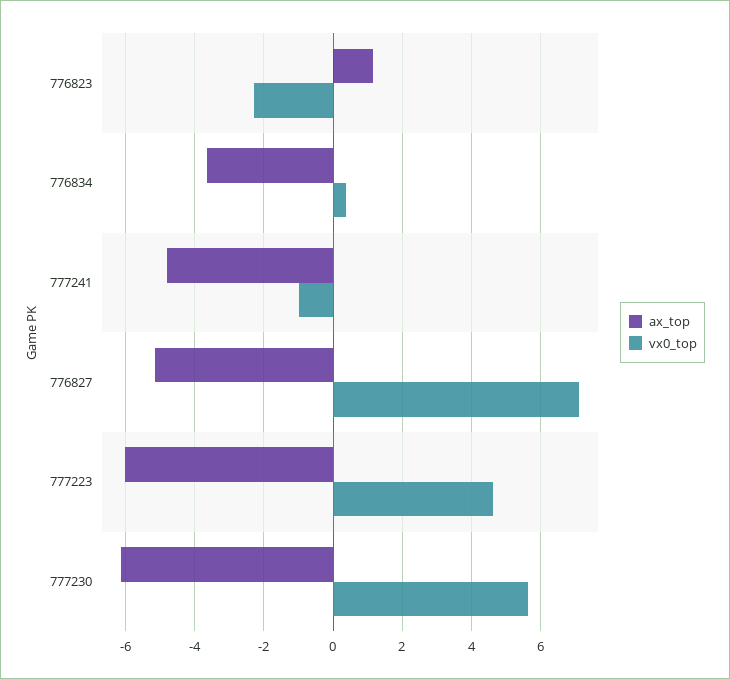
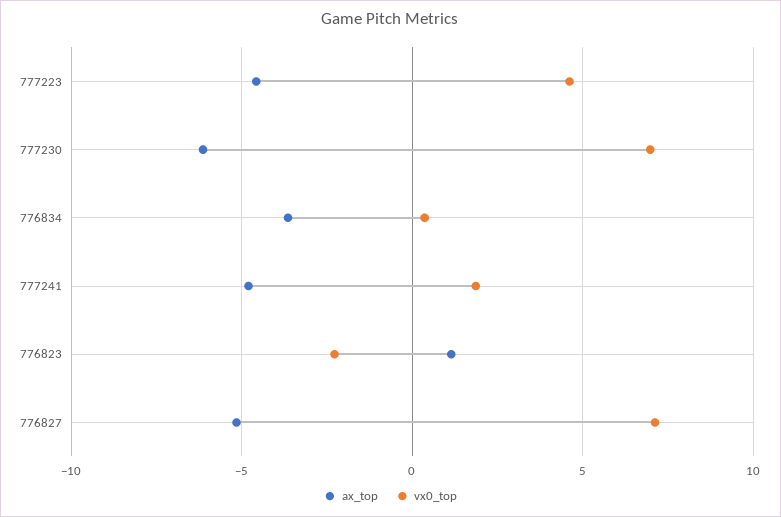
  {
    "ax_top": {
      "776823": 1.2,
      "776834": -3.6,
      "777241": -4.8,
      "776827": -5.2,
-     "777223": -6,
+     "777223": -4.5,
      "777230": -6.2
    },
    "vx0_top": {
      "776823": -2.2,
      "776834": 0.4,
-     "777241": -1,
+     "777241": 2,
      "776827": 7.2,
      "777223": 4.6,
-     "777230": 5.6
+     "777230": 7
    }
  }

